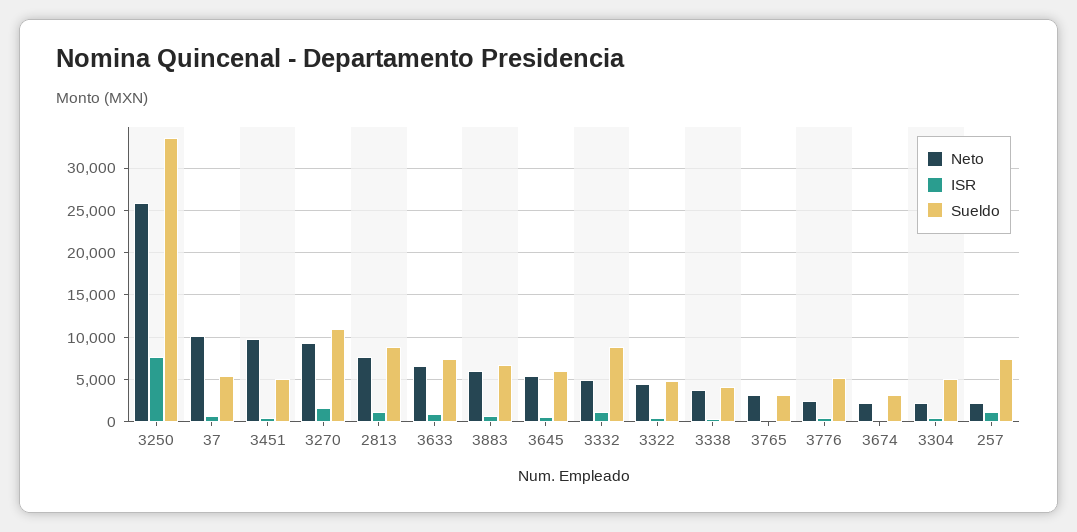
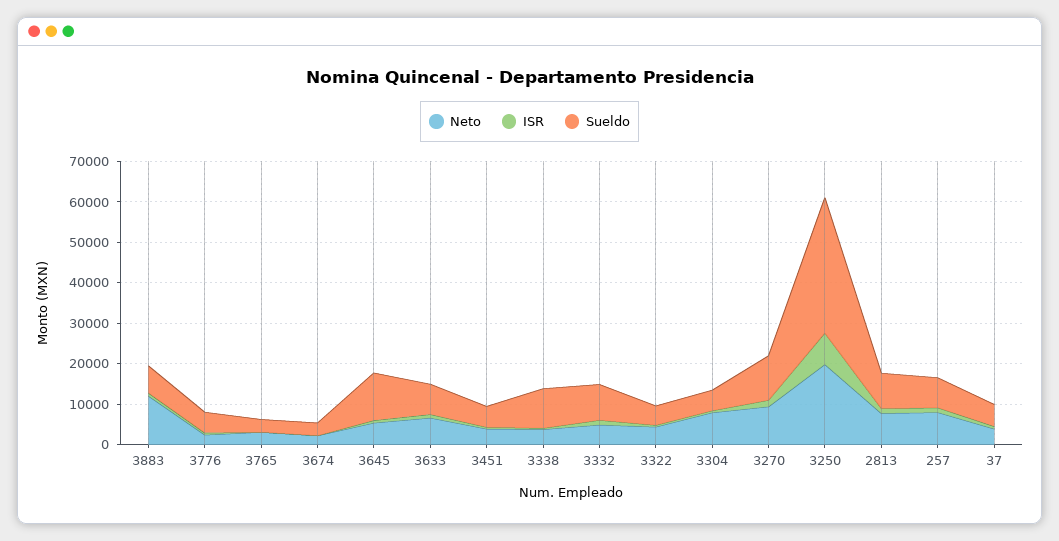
  {
    "Neto": {
-     "3250": 26000,
+     "3250": 20000,
-     "37": 10000,
+     "37": 4000,
-     "3451": 10000,
+     "3451": 4000,
      "3270": 9000,
      "2813": 8000,
      "3633": 7000,
-     "3883": 6000,
+     "3883": 12000,
      "3645": 5000,
      "3332": 5000,
      "3322": 4000,
      "3338": 4000,
      "3765": 3000,
      "3776": 2000,
      "3674": 2000,
-     "3304": 2000,
+     "3304": 8000,
-     "257": 2000
+     "257": 8000
    },
    "ISR": {
      "3250": 8000,
      "37": 1000,
      "3451": 0,
      "3270": 2000,
      "2813": 1000,
      "3633": 1000,
      "3883": 1000,
      "3645": 1000,
      "3332": 1000,
      "3322": 0,
      "3338": 0,
      "3765": 0,
      "3776": 0,
      "3674": 0,
      "3304": 0,
      "257": 1000
    },
    "Sueldo": {
      "3250": 34000,
      "37": 5000,
      "3451": 5000,
      "3270": 11000,
      "2813": 9000,
      "3633": 7000,
      "3883": 7000,
-     "3645": 6000,
+     "3645": 12000,
      "3332": 9000,
      "3322": 5000,
-     "3338": 4000,
+     "3338": 10000,
      "3765": 3000,
      "3776": 5000,
      "3674": 3000,
      "3304": 5000,
      "257": 7000
    }
  }

